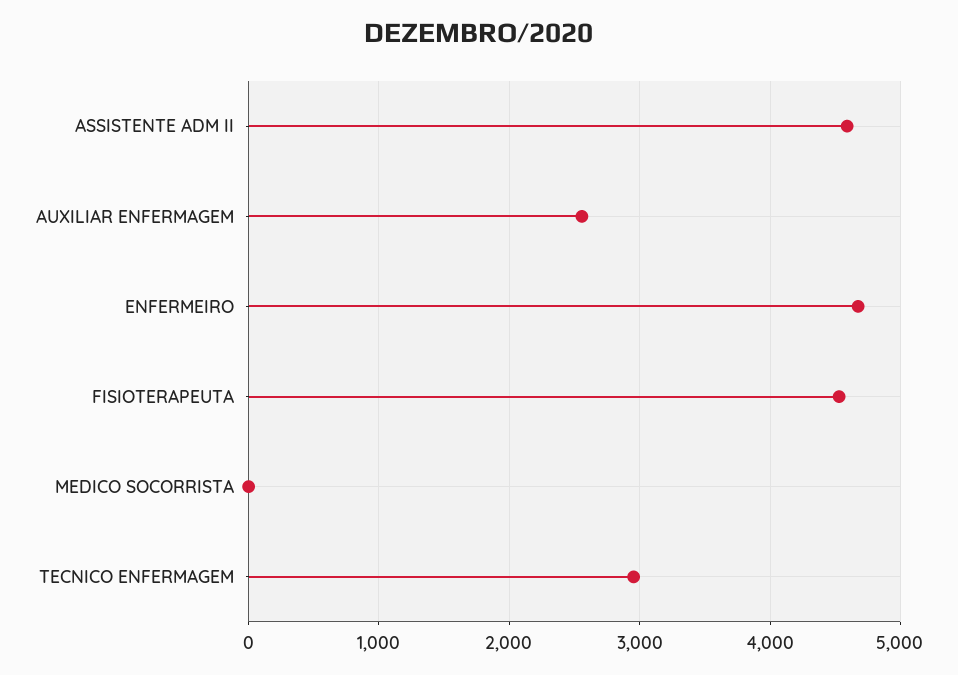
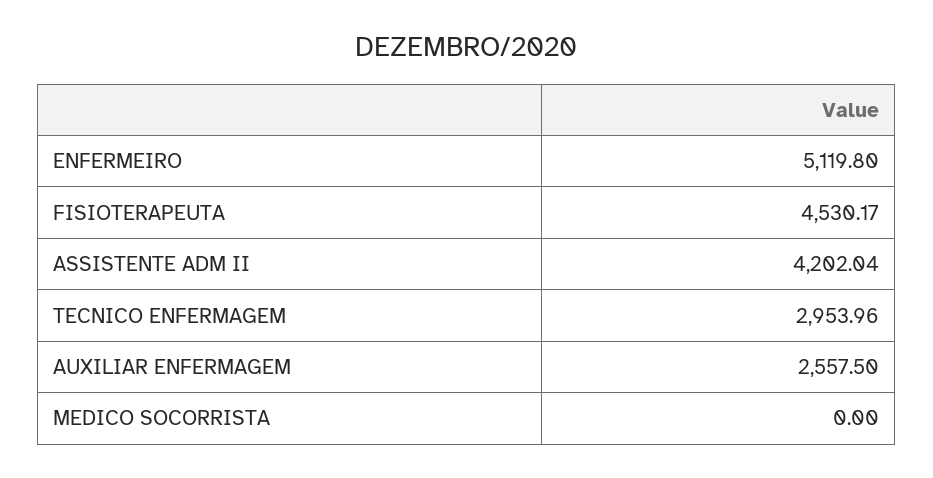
  {
-   "ASSISTENTE ADM II": 4600,
+   "ASSISTENTE ADM II": 4202.04,
    "AUXILIAR ENFERMAGEM": 2557.5,
-   "ENFERMEIRO": 4700,
+   "ENFERMEIRO": 5119.8,
    "FISIOTERAPEUTA": 4530.17,
    "MEDICO SOCORRISTA": 0,
    "TECNICO ENFERMAGEM": 2953.96
  }

